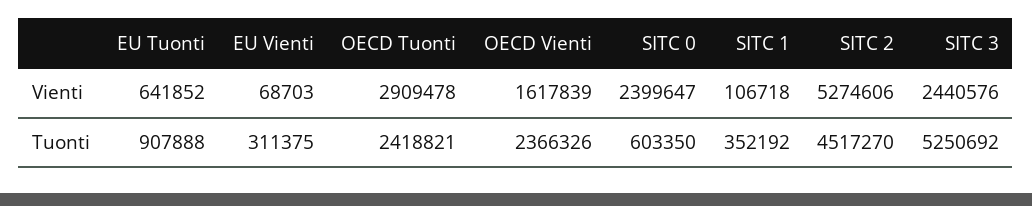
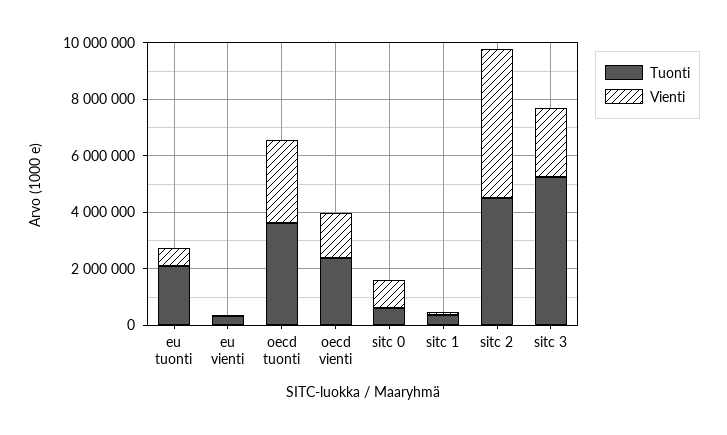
  {
    "Vienti": {
      "EU Tuonti": 641852,
      "EU Vienti": 68703,
      "OECD Tuonti": 2909478,
      "OECD Vienti": 1617839,
-     "SITC 0": 2399647,
+     "SITC 0": 1000000,
      "SITC 1": 106718,
      "SITC 2": 5274606,
      "SITC 3": 2440576
    },
    "Tuonti": {
-     "EU Tuonti": 907888,
+     "EU Tuonti": 2000000,
      "EU Vienti": 311375,
-     "OECD Tuonti": 2418821,
+     "OECD Tuonti": 3500000,
      "OECD Vienti": 2366326,
      "SITC 0": 603350,
      "SITC 1": 352192,
      "SITC 2": 4517270,
      "SITC 3": 5250692
    }
  }

